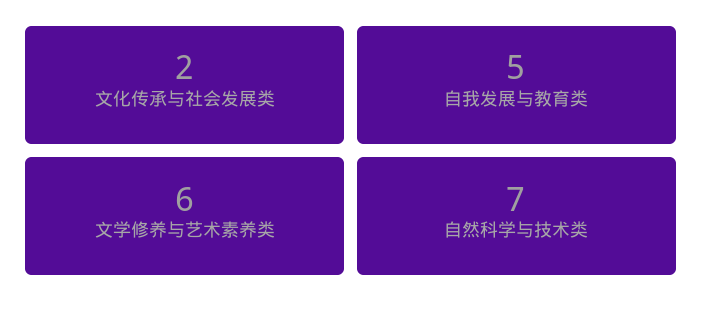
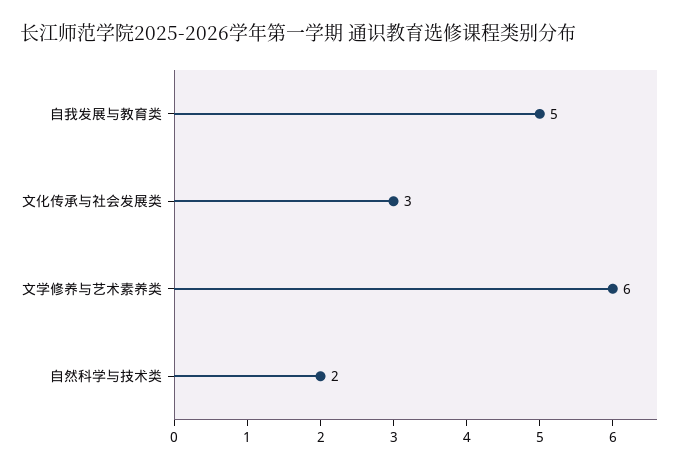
  {
-   "文化传承与社会发展类": 2,
+   "文化传承与社会发展类": 3,
    "自我发展与教育类": 5,
    "文学修养与艺术素养类": 6,
-   "自然科学与技术类": 7
+   "自然科学与技术类": 2
  }

